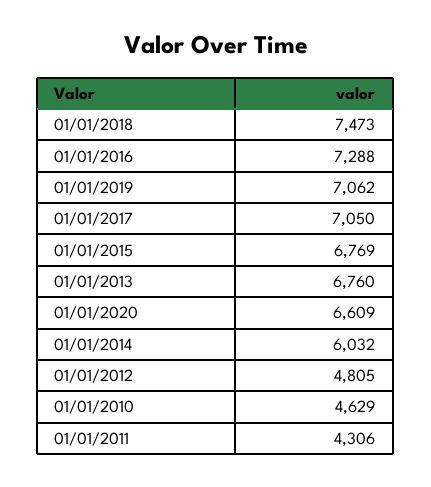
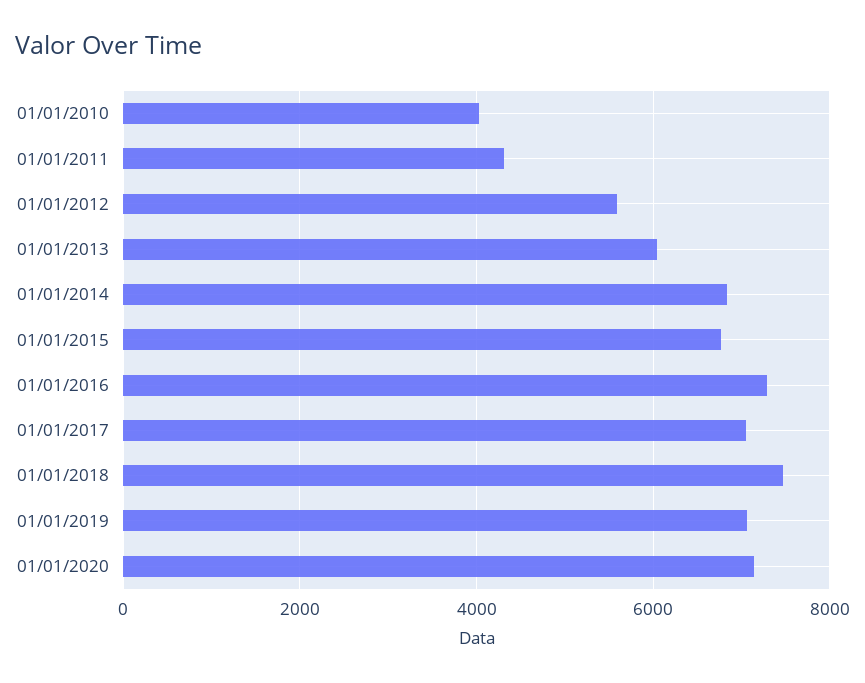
  {
    "01/01/2018": 7473,
    "01/01/2016": 7288,
    "01/01/2019": 7062,
    "01/01/2017": 7050,
    "01/01/2015": 6769,
-   "01/01/2013": 6760,
+   "01/01/2013": 6000,
-   "01/01/2020": 6609,
+   "01/01/2020": 7200,
-   "01/01/2014": 6032,
+   "01/01/2014": 6800,
-   "01/01/2012": 4805,
+   "01/01/2012": 5600,
-   "01/01/2010": 4629,
+   "01/01/2010": 4000,
    "01/01/2011": 4306
  }

